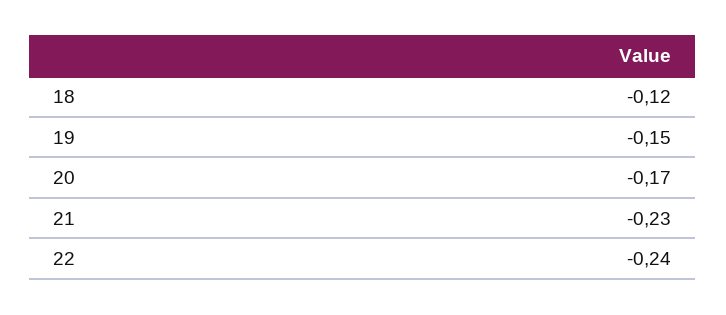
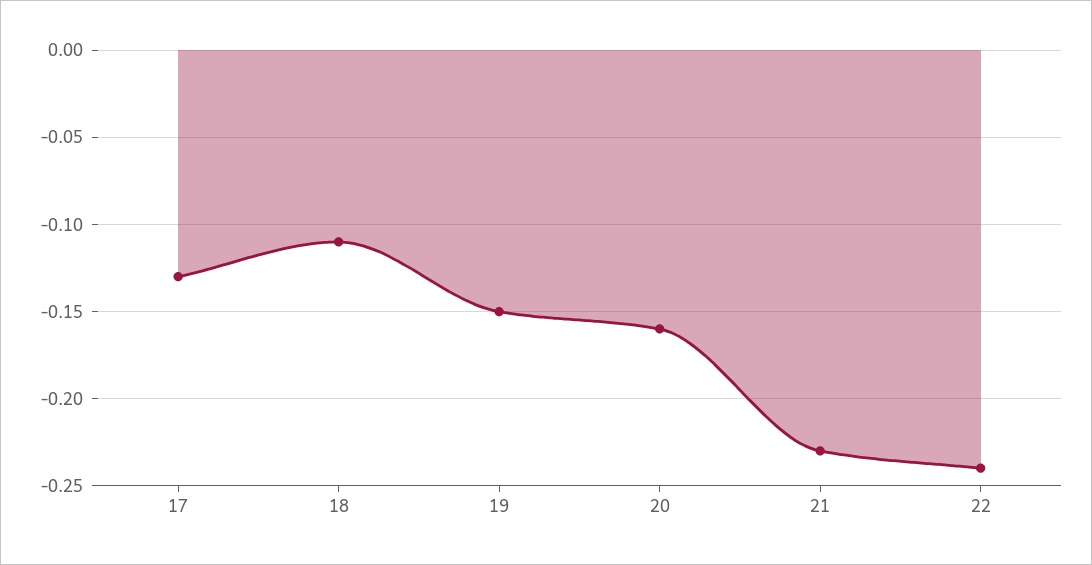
  {
-   "18": -0.12,
+   "18": -0.11,
    "19": -0.15,
-   "20": -0.17,
+   "20": -0.16,
    "21": -0.23,
-   "22": -0.24
+   "22": -0.24,
+   "17": -0.13
  }

